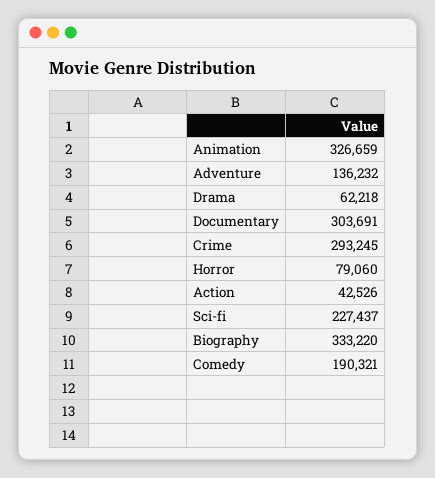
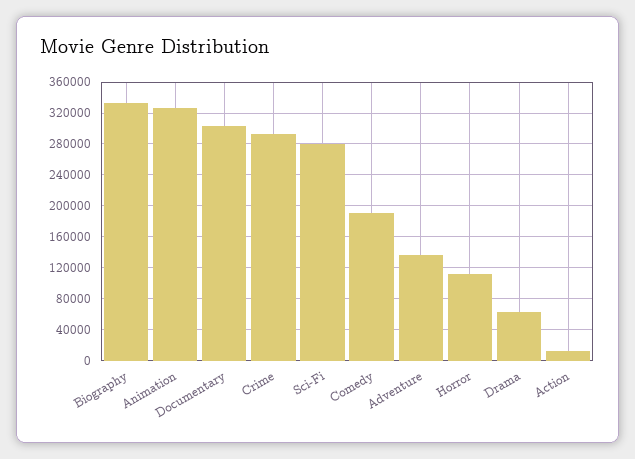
  {
    "Animation": 326659,
    "Adventure": 136232,
    "Drama": 62218,
    "Documentary": 303691,
    "Crime": 293245,
-   "Horror": 79060,
+   "Horror": 110000,
-   "Action": 42526,
+   "Action": 10000,
-   "Sci-fi": 227437,
+   "Sci-fi": 280000,
    "Biography": 333220,
    "Comedy": 190321
  }

